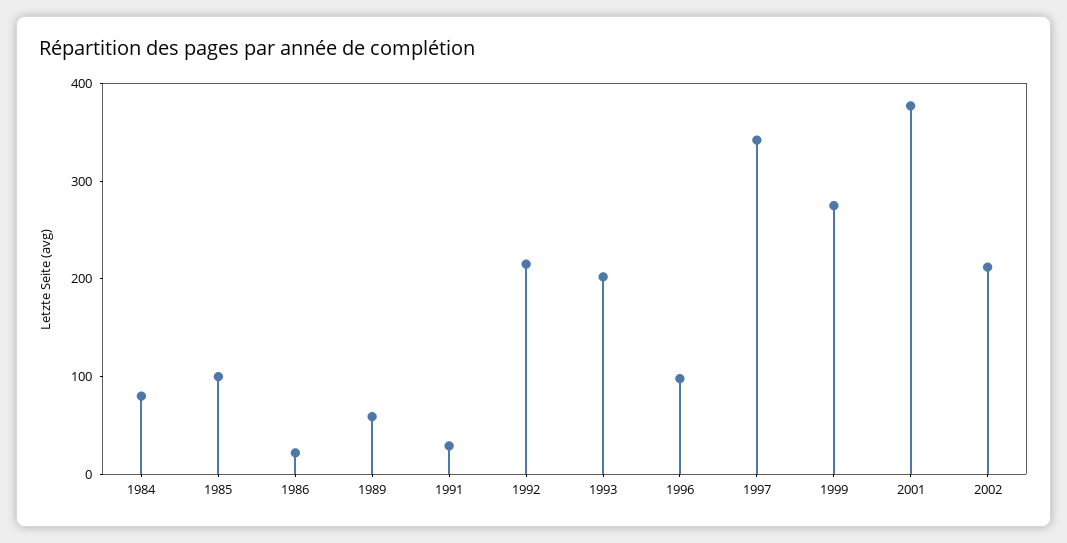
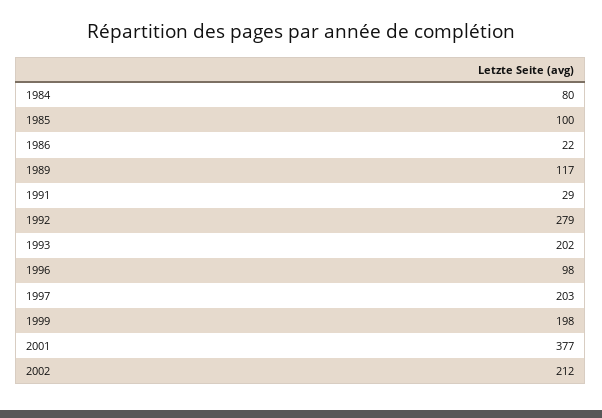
  {
    "1984": 80,
    "1985": 100,
    "1986": 22,
-   "1989": 60,
+   "1989": 117,
    "1991": 29,
-   "1992": 220,
+   "1992": 279,
    "1993": 202,
    "1996": 98,
-   "1997": 340,
+   "1997": 203,
-   "1999": 280,
+   "1999": 198,
    "2001": 377,
    "2002": 212
  }

